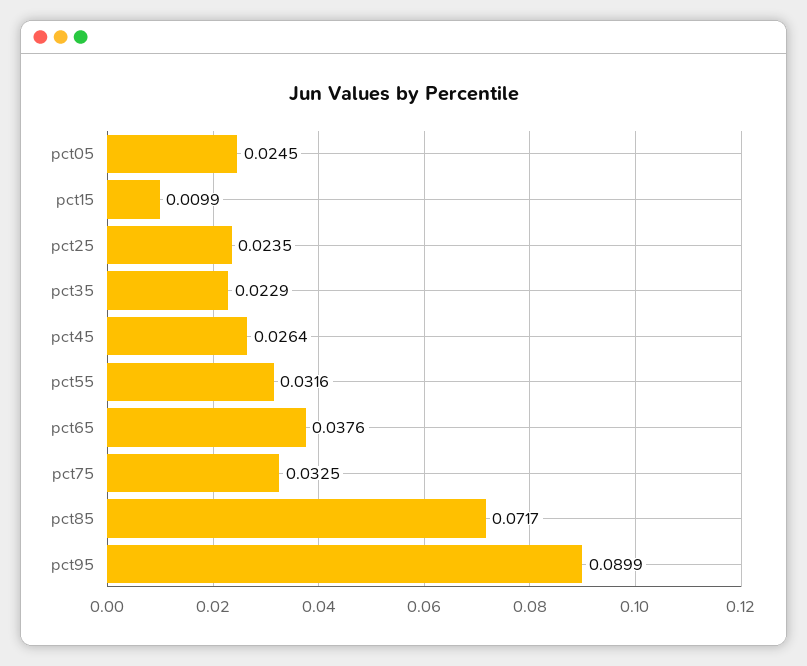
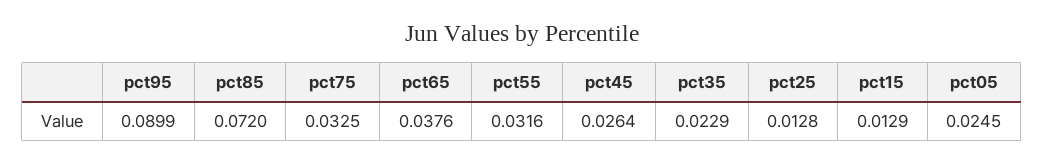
  {
    "pct05": 0.0245,
-   "pct15": 0.0099,
+   "pct15": 0.0129,
-   "pct25": 0.0235,
+   "pct25": 0.0128,
    "pct35": 0.0229,
    "pct45": 0.0264,
    "pct55": 0.0316,
    "pct65": 0.0376,
    "pct75": 0.0325,
-   "pct85": 0.0717,
+   "pct85": 0.072,
    "pct95": 0.0899
  }

